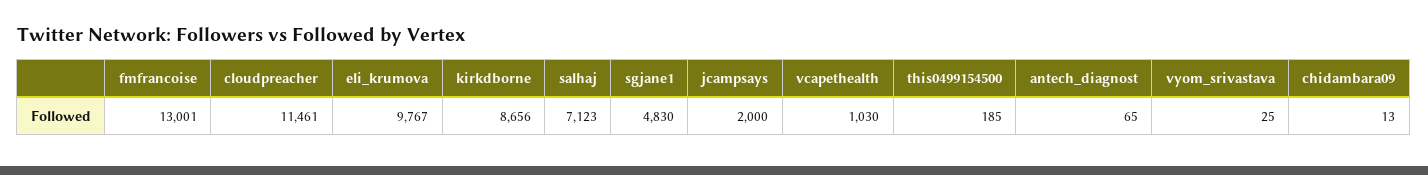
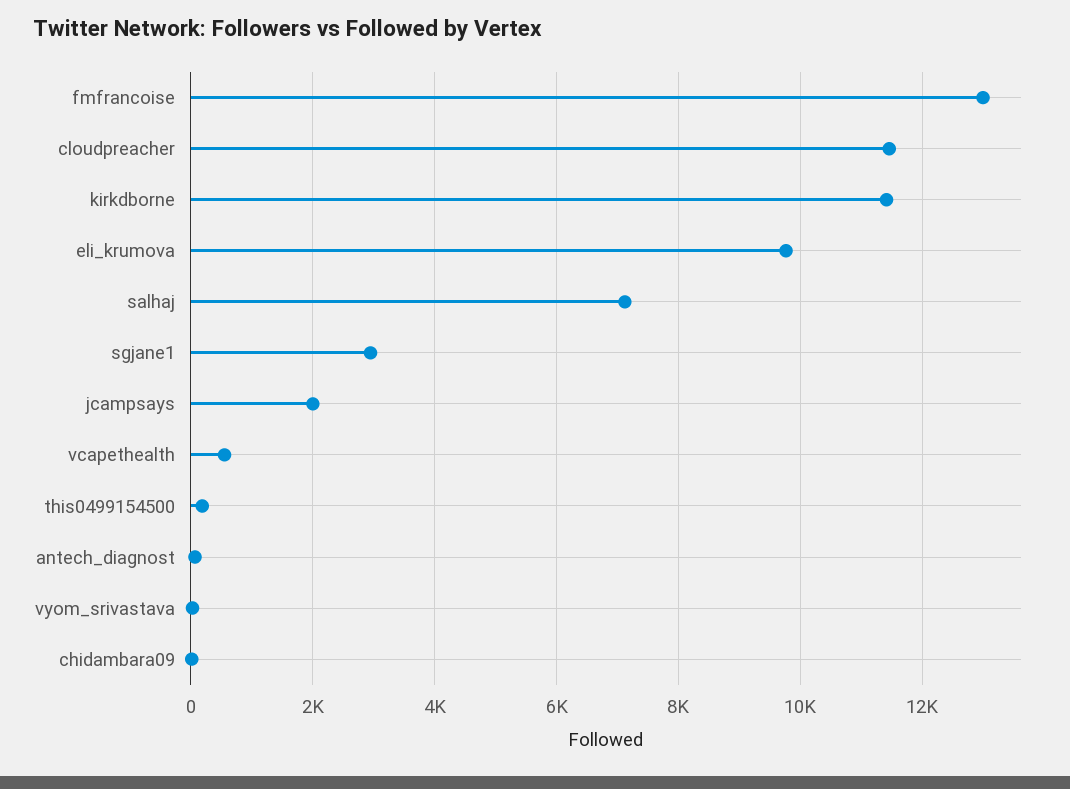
  {
    "fmfrancoise": 13001,
    "cloudpreacher": 11461,
    "eli_krumova": 9767,
-   "kirkdborne": 8656,
+   "kirkdborne": 11400,
    "salhaj": 7123,
-   "sgjane1": 4830,
+   "sgjane1": 3000,
    "jcampsays": 2000,
-   "vcapethealth": 1030,
+   "vcapethealth": 600,
    "this0499154500": 185,
    "antech_diagnost": 65,
    "vyom_srivastava": 25,
    "chidambara09": 13
  }

